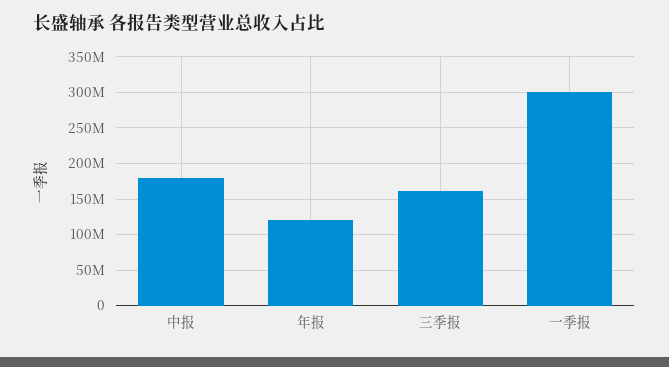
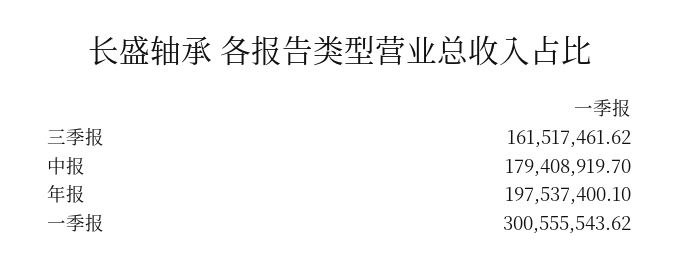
  {
    "中报": 179408919.7,
-   "年报": 120000000,
+   "年报": 197537400.1,
    "三季报": 161517461.62,
    "一季报": 300555543.62
  }

